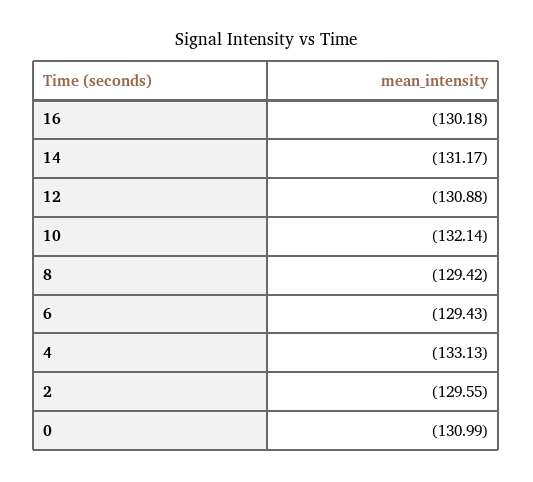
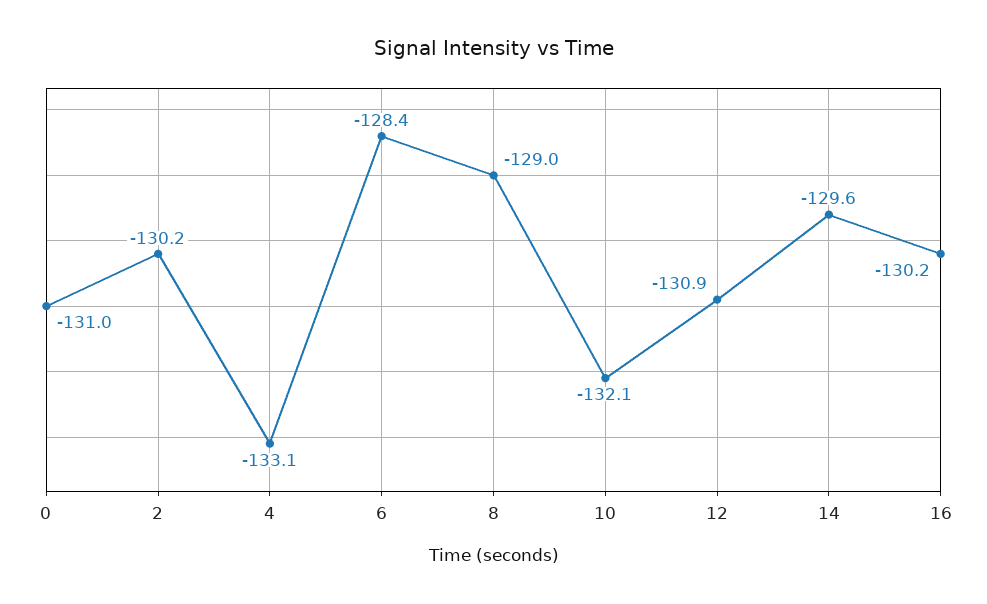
  {
    "16": -130.18,
-   "14": -131.17,
+   "14": -129.6,
    "12": -130.88,
    "10": -132.14,
-   "8": -129.42,
+   "8": -129,
-   "6": -129.43,
+   "6": -128.4,
    "4": -133.13,
-   "2": -129.55,
+   "2": -130.2,
    "0": -130.99
  }

